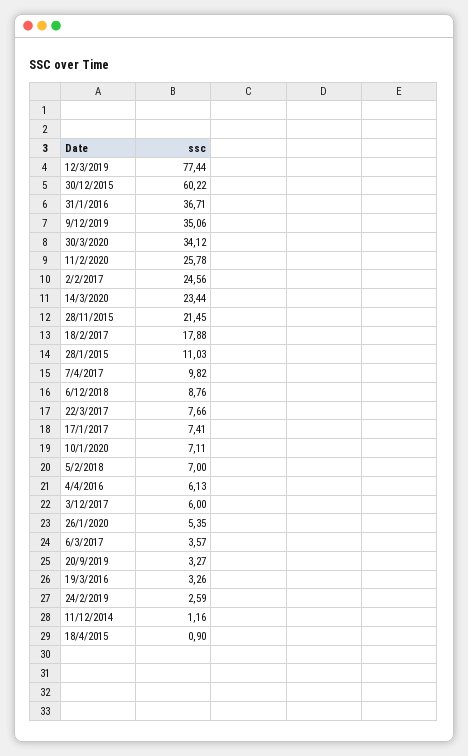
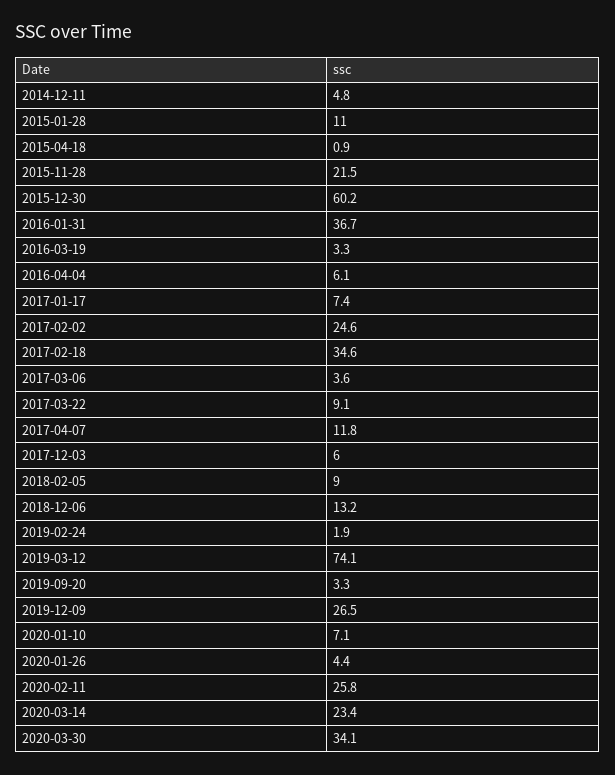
  {
-   "12/3/2019": 77.44,
+   "12/3/2019": 74.1,
    "30/12/2015": 60.22,
    "31/1/2016": 36.71,
-   "9/12/2019": 35.06,
+   "9/12/2019": 26.5,
    "30/3/2020": 34.12,
    "11/2/2020": 25.78,
    "2/2/2017": 24.56,
    "14/3/2020": 23.44,
    "28/11/2015": 21.45,
-   "18/2/2017": 17.88,
+   "18/2/2017": 34.6,
    "28/1/2015": 11.03,
-   "7/4/2017": 9.82,
+   "7/4/2017": 11.8,
-   "6/12/2018": 8.76,
+   "6/12/2018": 13.2,
-   "22/3/2017": 7.66,
+   "22/3/2017": 9.1,
    "17/1/2017": 7.41,
    "10/1/2020": 7.11,
-   "5/2/2018": 7,
+   "5/2/2018": 9,
    "4/4/2016": 6.13,
    "3/12/2017": 6,
-   "26/1/2020": 5.35,
+   "26/1/2020": 4.4,
    "6/3/2017": 3.57,
    "20/9/2019": 3.27,
    "19/3/2016": 3.26,
-   "24/2/2019": 2.59,
+   "24/2/2019": 1.9,
-   "11/12/2014": 1.16,
+   "11/12/2014": 4.8,
    "18/4/2015": 0.9
  }

